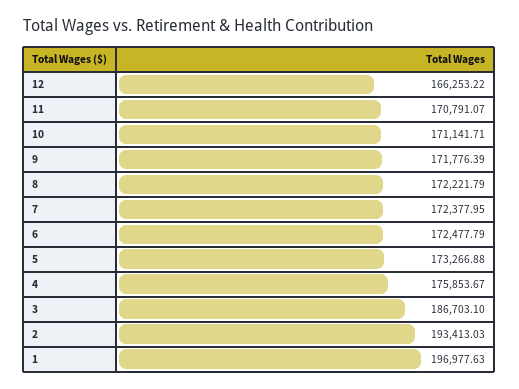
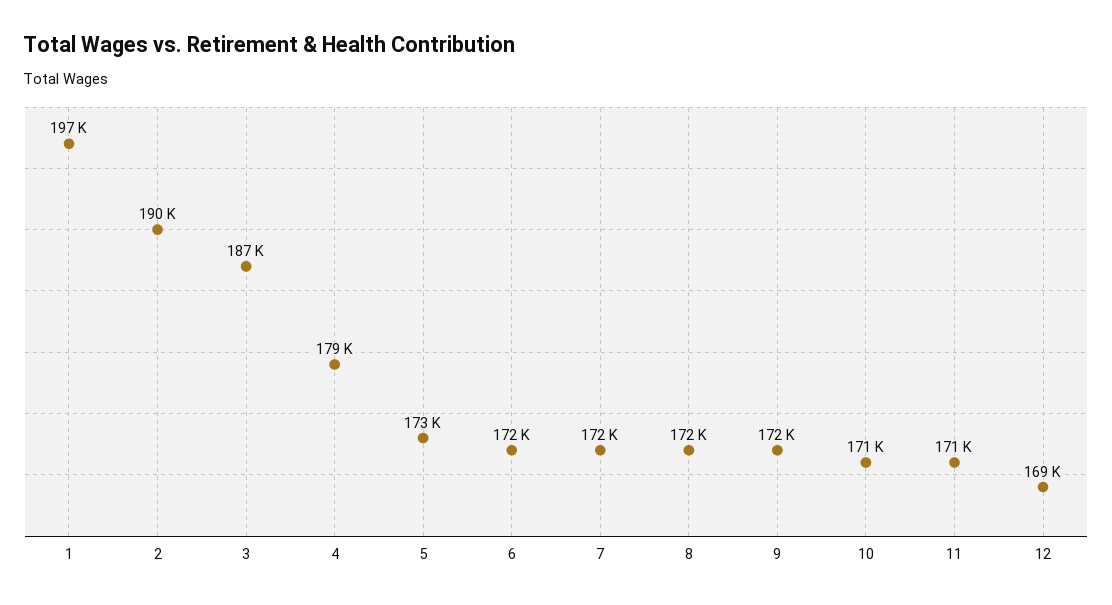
  {
-   "12": 166253.22,
+   "12": 169000,
    "11": 170791.07,
    "10": 171141.71,
    "9": 171776.39,
    "8": 172221.79,
    "7": 172377.95,
    "6": 172477.79,
    "5": 173266.88,
-   "4": 175853.67,
+   "4": 179000,
    "3": 186703.1,
-   "2": 193413.03,
+   "2": 190000,
    "1": 196977.63
  }

